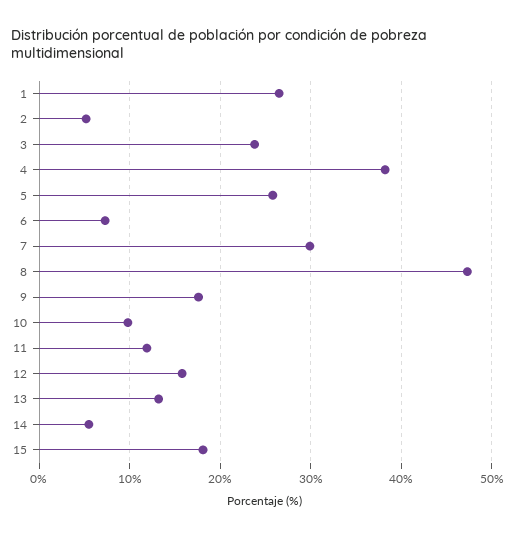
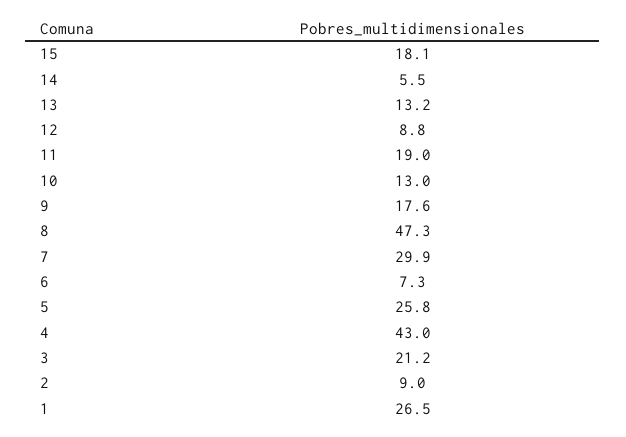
  {
    "1": 26.5,
-   "2": 5,
+   "2": 9,
-   "3": 24,
+   "3": 21.2,
-   "4": 38,
+   "4": 43,
    "5": 25.8,
    "6": 7.3,
    "7": 29.9,
    "8": 47.3,
    "9": 17.6,
-   "10": 10,
+   "10": 13,
-   "11": 12,
+   "11": 19,
-   "12": 16,
+   "12": 8.8,
    "13": 13.2,
    "14": 5.5,
    "15": 18.1
  }

